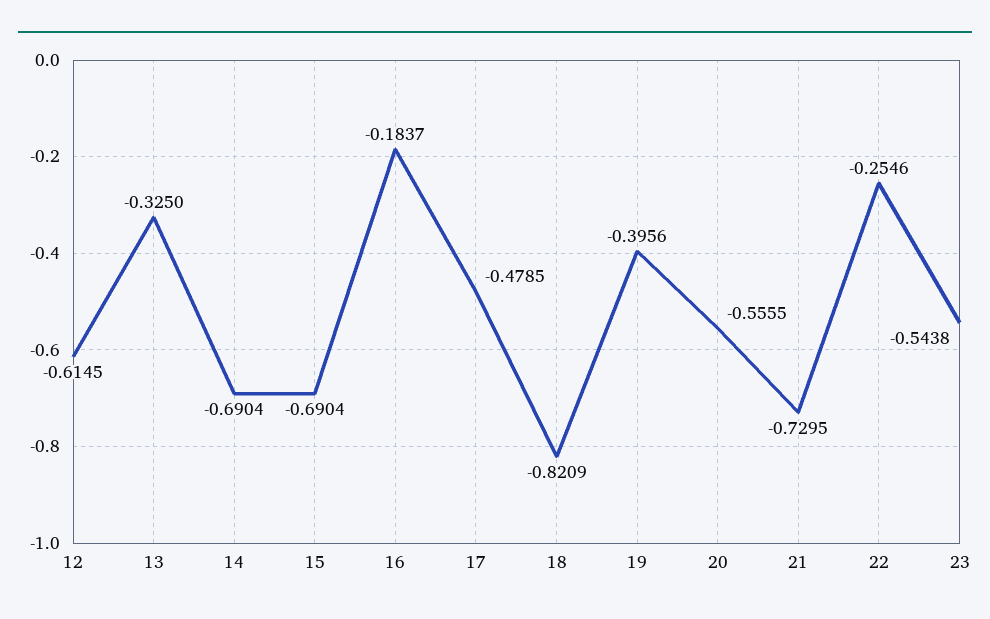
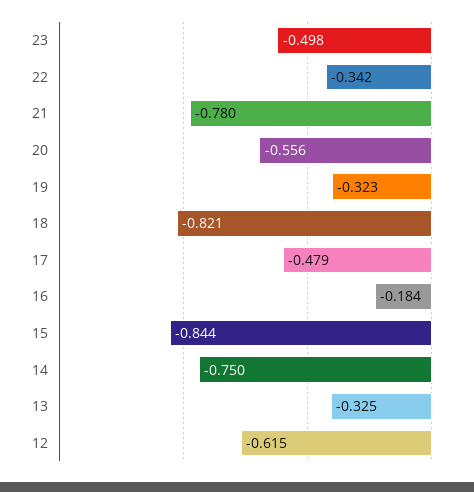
  {
    "12": -0.6145,
    "13": -0.325,
-   "14": -0.6904,
+   "14": -0.75,
-   "15": -0.6904,
+   "15": -0.844,
    "16": -0.1837,
    "17": -0.4785,
    "18": -0.8209,
-   "19": -0.3956,
+   "19": -0.323,
    "20": -0.5555,
-   "21": -0.7295,
+   "21": -0.78,
-   "22": -0.2546,
+   "22": -0.342,
-   "23": -0.5438
+   "23": -0.498
  }

